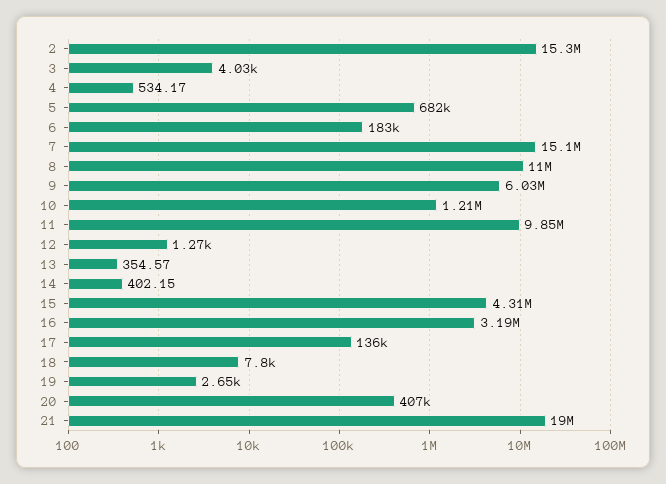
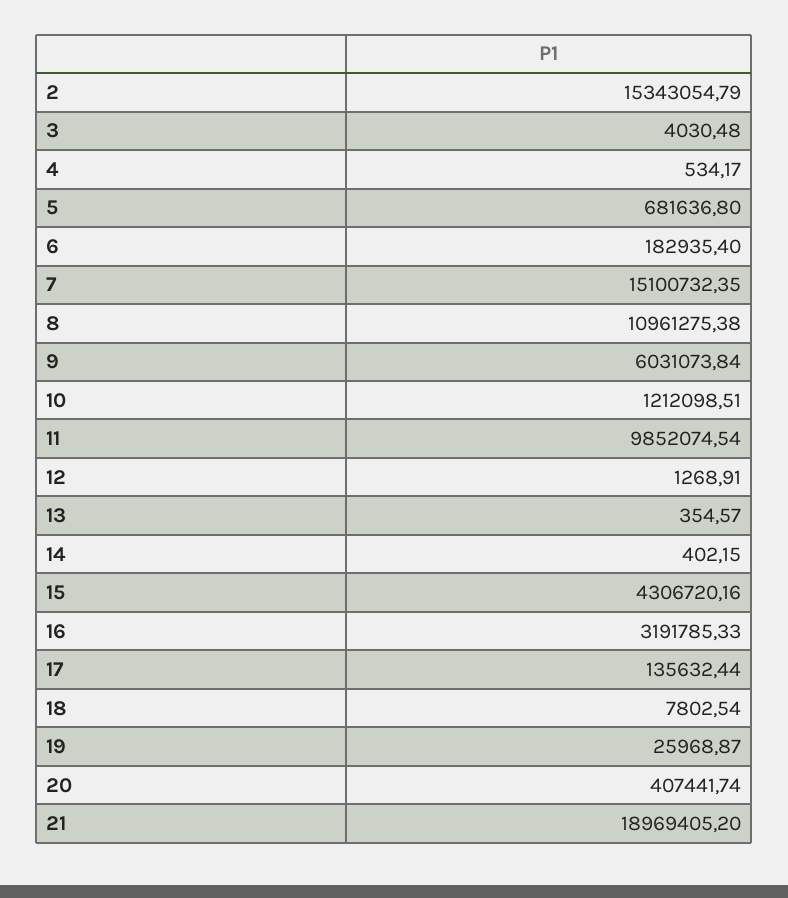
  {
    "2": 15343054.79,
    "3": 4030.48,
    "4": 534.17,
    "5": 681636.8,
    "6": 182935.4,
    "7": 15100732.35,
    "8": 10961275.38,
    "9": 6031073.84,
    "10": 1212098.51,
    "11": 9852074.54,
    "12": 1268.91,
    "13": 354.57,
    "14": 402.15,
    "15": 4306720.16,
    "16": 3191785.33,
    "17": 135632.44,
    "18": 7802.54,
-   "19": 2650,
+   "19": 25968.87,
    "20": 407441.74,
    "21": 18969405.2
  }

